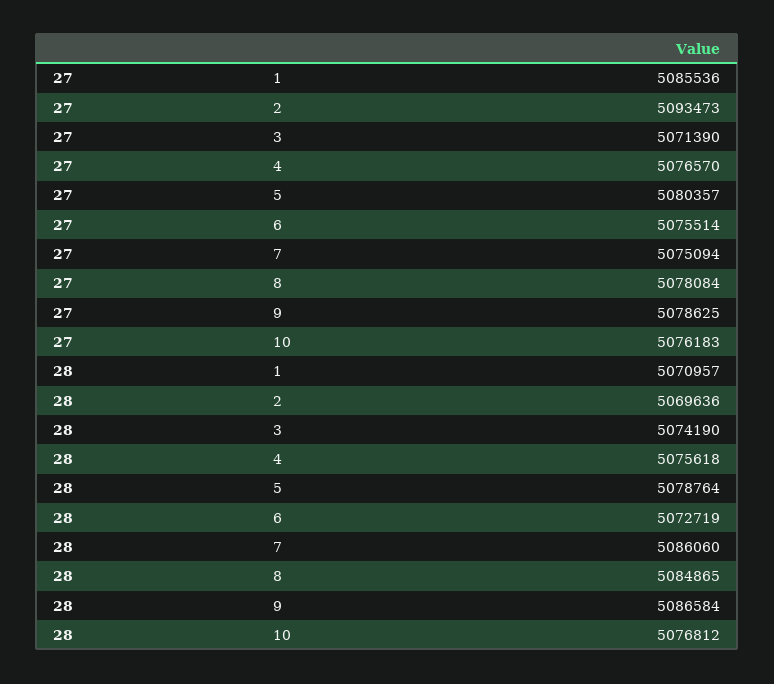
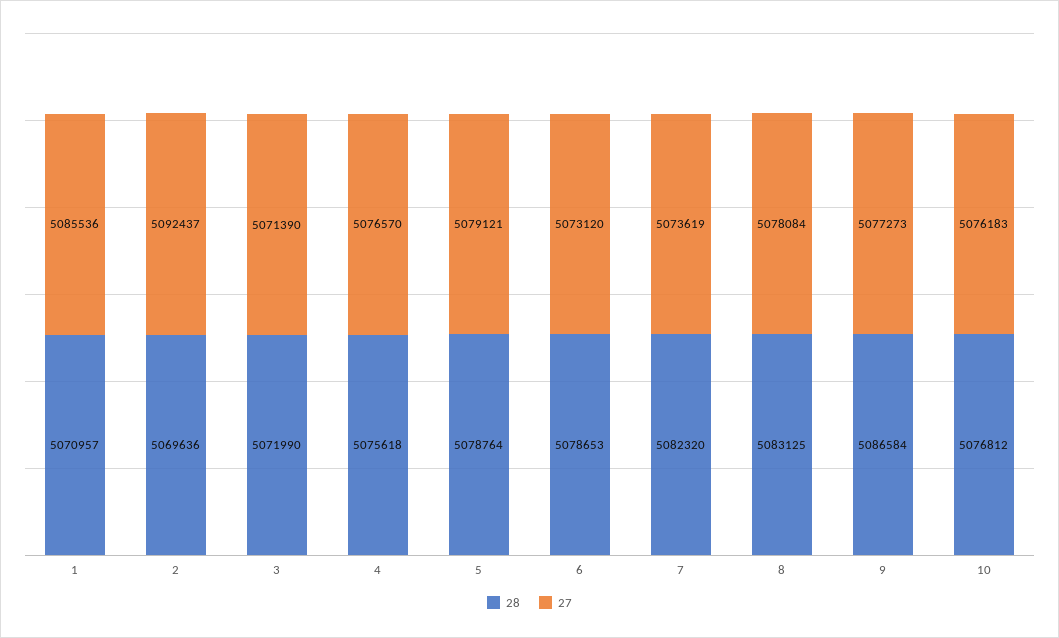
  {
    "27": {
      "1": 5085536,
-     "2": 5093473,
+     "2": 5092437,
      "3": 5071390,
      "4": 5076570,
-     "5": 5080357,
+     "5": 5079121,
-     "6": 5075514,
+     "6": 5073120,
-     "7": 5075094,
+     "7": 5073619,
      "8": 5078084,
-     "9": 5078625,
+     "9": 5077273,
      "10": 5076183
    },
    "28": {
      "1": 5070957,
      "2": 5069636,
-     "3": 5074190,
+     "3": 5071990,
      "4": 5075618,
      "5": 5078764,
-     "6": 5072719,
+     "6": 5078653,
-     "7": 5086060,
+     "7": 5082320,
-     "8": 5084865,
+     "8": 5083125,
      "9": 5086584,
      "10": 5076812
    }
  }

